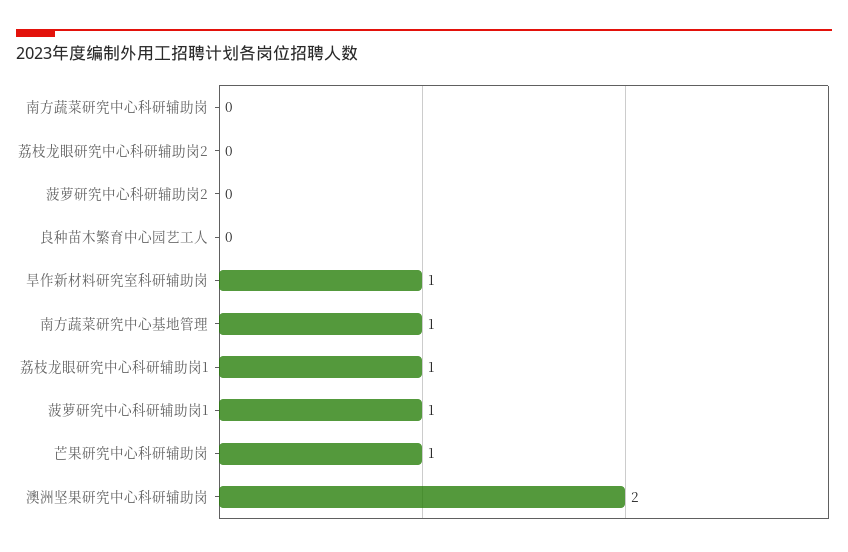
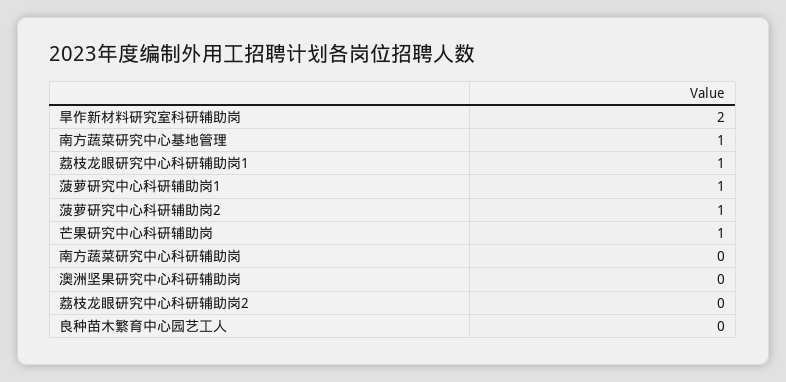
  {
    "南方蔬菜研究中心科研辅助岗": 0,
    "荔枝龙眼研究中心科研辅助岗2": 0,
-   "菠萝研究中心科研辅助岗2": 0,
+   "菠萝研究中心科研辅助岗2": 1,
    "良种苗木繁育中心园艺工人": 0,
-   "旱作新材料研究室科研辅助岗": 1,
+   "旱作新材料研究室科研辅助岗": 2,
    "南方蔬菜研究中心基地管理": 1,
    "荔枝龙眼研究中心科研辅助岗1": 1,
    "菠萝研究中心科研辅助岗1": 1,
    "芒果研究中心科研辅助岗": 1,
-   "澳洲坚果研究中心科研辅助岗": 2
+   "澳洲坚果研究中心科研辅助岗": 0
  }

